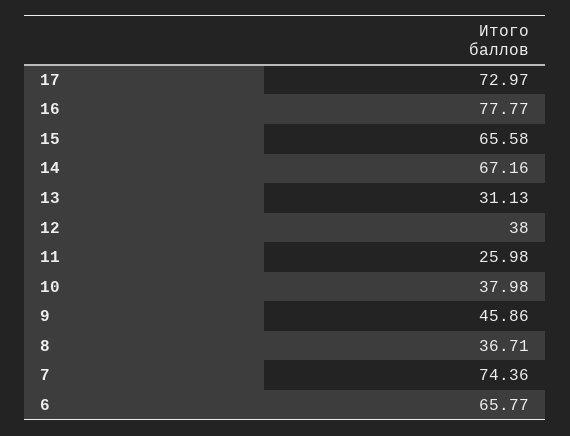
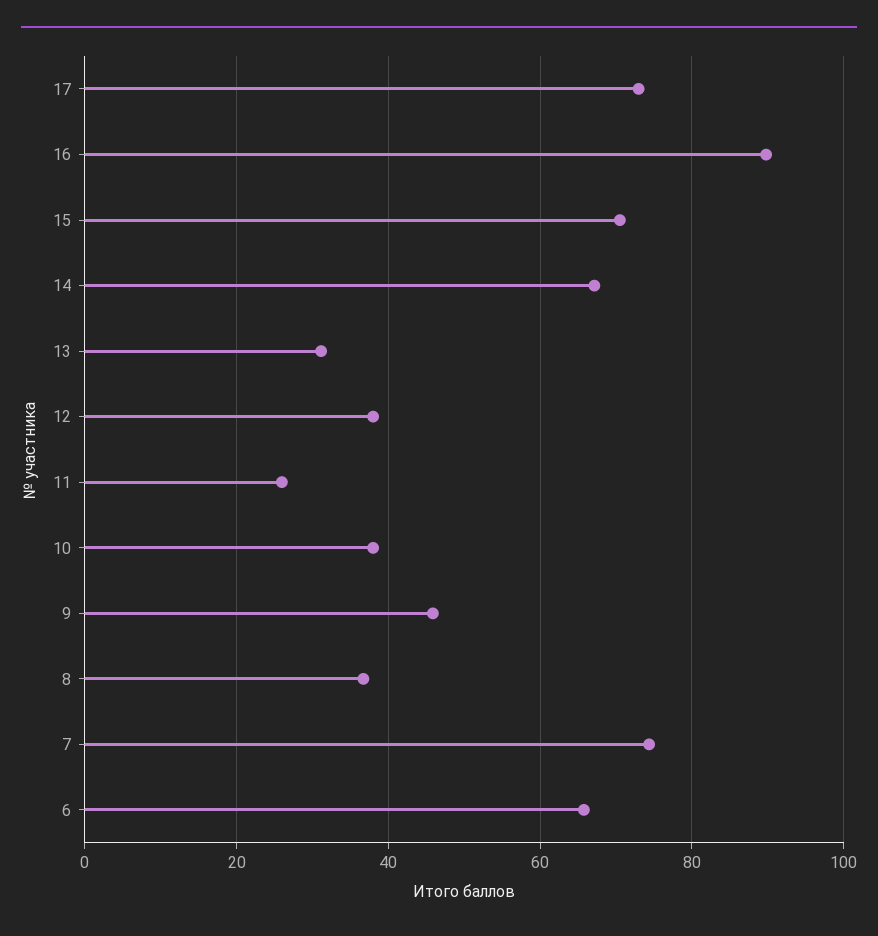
  {
    "17": 72.97,
-   "16": 77.77,
+   "16": 90,
-   "15": 65.58,
+   "15": 70,
    "14": 67.16,
    "13": 31.13,
    "12": 38,
    "11": 25.98,
    "10": 37.98,
    "9": 45.86,
    "8": 36.71,
    "7": 74.36,
    "6": 65.77
  }

